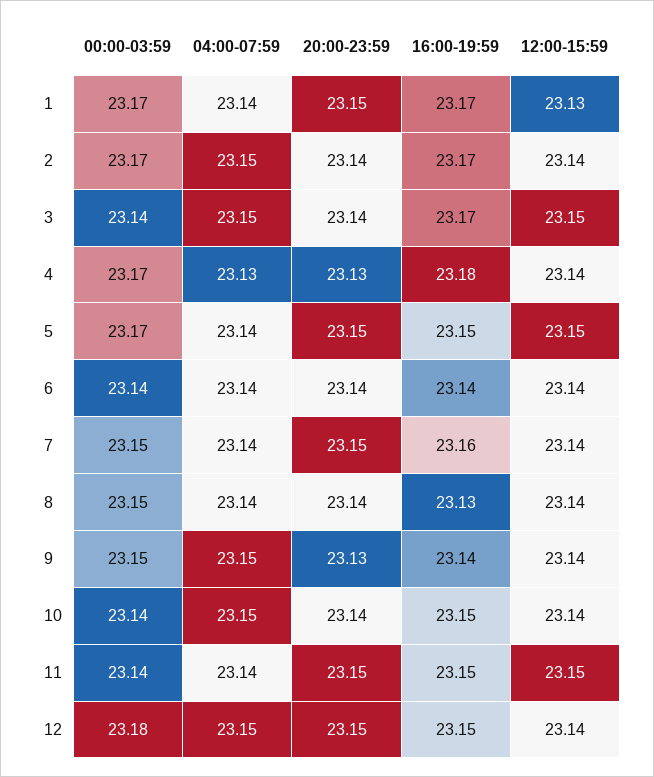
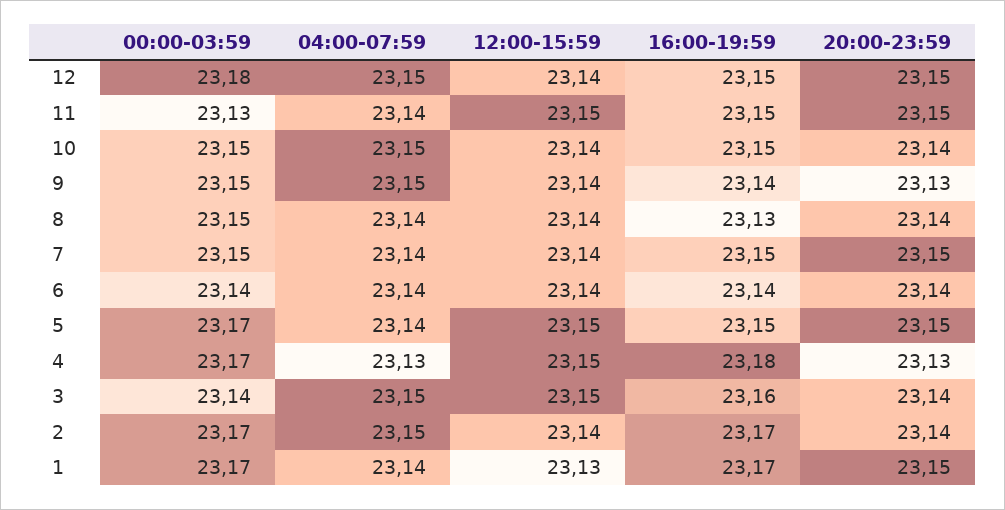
  {
    "00:00-03:59": {
      "1": 23.17,
      "2": 23.17,
      "3": 23.14,
      "4": 23.17,
      "5": 23.17,
      "6": 23.14,
      "7": 23.15,
      "8": 23.15,
      "9": 23.15,
-     "10": 23.14,
+     "10": 23.15,
-     "11": 23.14,
+     "11": 23.13,
      "12": 23.18
    },
    "04:00-07:59": {
      "1": 23.14,
      "2": 23.15,
      "3": 23.15,
      "4": 23.13,
      "5": 23.14,
      "6": 23.14,
      "7": 23.14,
      "8": 23.14,
      "9": 23.15,
      "10": 23.15,
      "11": 23.14,
      "12": 23.15
    },
    "20:00-23:59": {
      "1": 23.15,
      "2": 23.14,
      "3": 23.14,
      "4": 23.13,
      "5": 23.15,
      "6": 23.14,
      "7": 23.15,
      "8": 23.14,
      "9": 23.13,
      "10": 23.14,
      "11": 23.15,
      "12": 23.15
    },
    "16:00-19:59": {
      "1": 23.17,
      "2": 23.17,
-     "3": 23.17,
+     "3": 23.16,
      "4": 23.18,
      "5": 23.15,
      "6": 23.14,
-     "7": 23.16,
+     "7": 23.15,
      "8": 23.13,
      "9": 23.14,
      "10": 23.15,
      "11": 23.15,
      "12": 23.15
    },
    "12:00-15:59": {
      "1": 23.13,
      "2": 23.14,
      "3": 23.15,
-     "4": 23.14,
+     "4": 23.15,
      "5": 23.15,
      "6": 23.14,
      "7": 23.14,
      "8": 23.14,
      "9": 23.14,
      "10": 23.14,
      "11": 23.15,
      "12": 23.14
    }
  }

